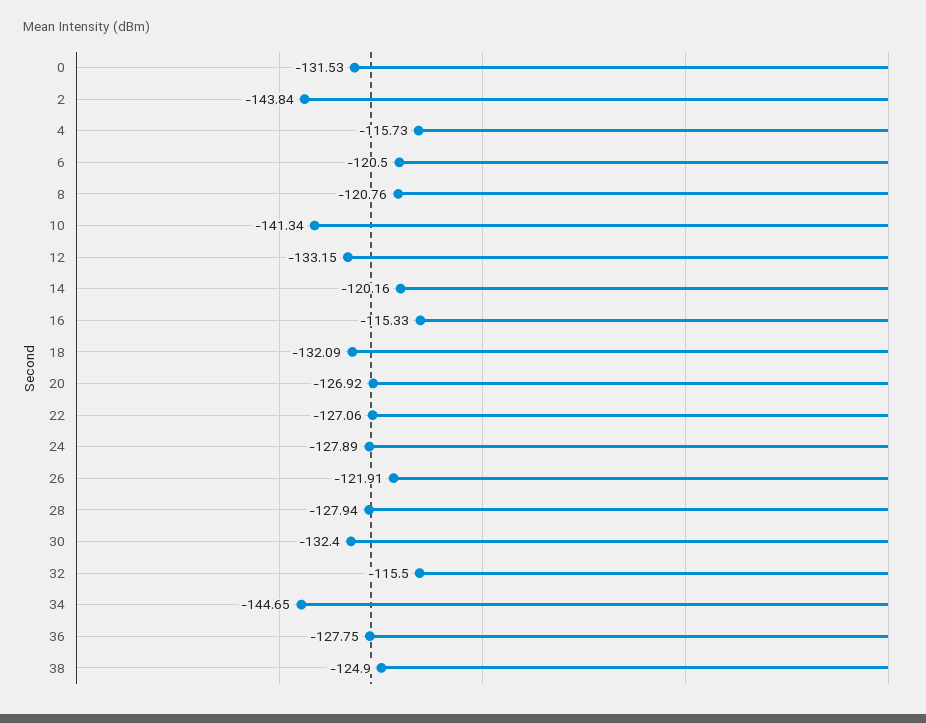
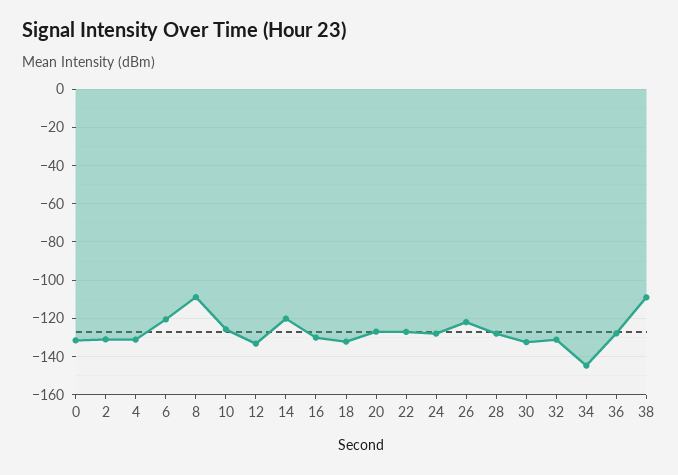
  {
    "0": -131.53,
-   "2": -143.84,
+   "2": -130,
-   "4": -115.73,
+   "4": -130,
    "6": -120.5,
-   "8": -120.76,
+   "8": -110,
-   "10": -141.34,
+   "10": -125,
    "12": -133.15,
    "14": -120.16,
-   "16": -115.33,
+   "16": -130,
    "18": -132.09,
    "20": -126.92,
    "22": -127.06,
    "24": -127.89,
    "26": -121.91,
    "28": -127.94,
    "30": -132.4,
-   "32": -115.5,
+   "32": -130,
    "34": -144.65,
    "36": -127.75,
-   "38": -124.9
+   "38": -110
  }

